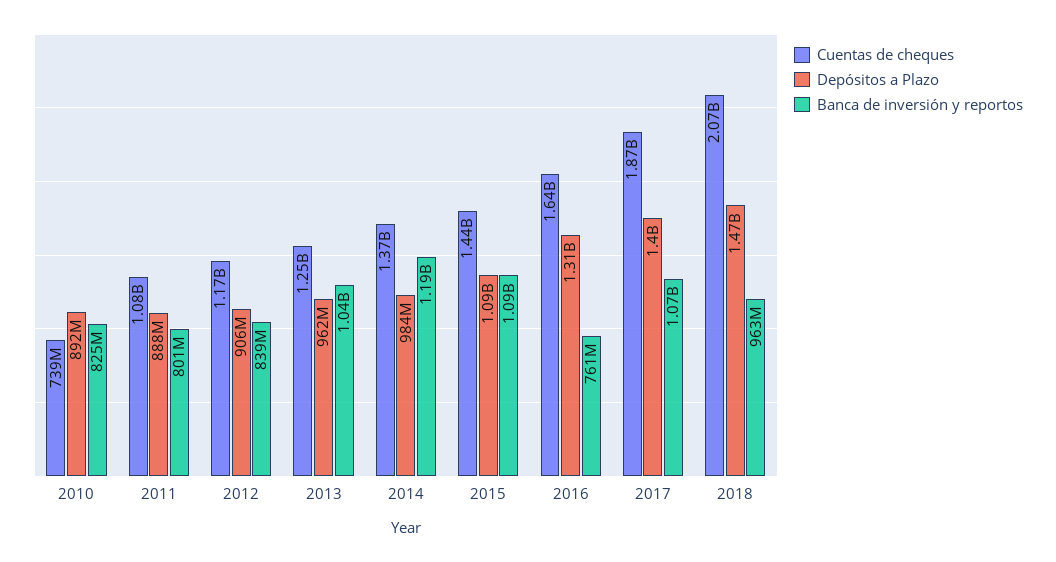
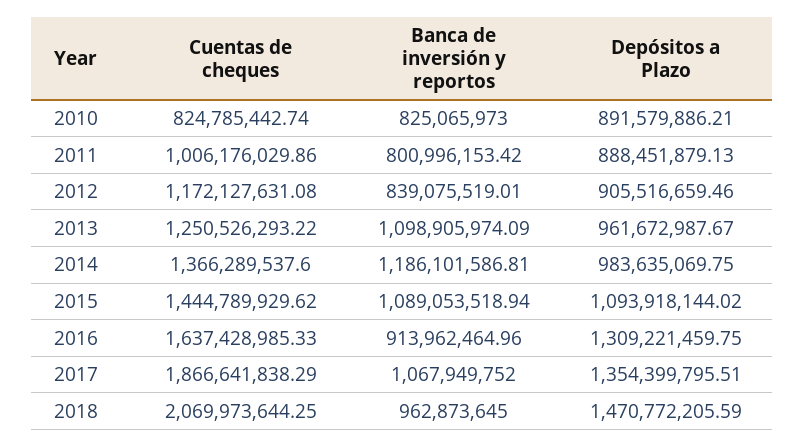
  {
    "Cuentas de cheques": {
-     "2010": 739000000,
+     "2010": 824785442.74,
-     "2011": 1080000000,
+     "2011": 1006176029.86,
      "2012": 1172127631.08,
      "2013": 1250526293.22,
      "2014": 1366289537.6,
      "2015": 1444789929.62,
      "2016": 1637428985.33,
      "2017": 1866641838.29,
      "2018": 2069973644.25
    },
    "Depósitos a Plazo": {
      "2010": 891579886.21,
      "2011": 888451879.13,
      "2012": 905516659.46,
      "2013": 961672987.67,
      "2014": 983635069.75,
      "2015": 1093918144.02,
      "2016": 1309221459.75,
-     "2017": 1400000000,
+     "2017": 1354399795.51,
      "2018": 1470772205.59
    },
    "Banca de inversión y reportos": {
      "2010": 825065973,
      "2011": 800996153.42,
      "2012": 839075519.01,
-     "2013": 1040000000,
+     "2013": 1098905974.09,
      "2014": 1186101586.81,
      "2015": 1089053518.94,
-     "2016": 761000000,
+     "2016": 913962464.96,
      "2017": 1067949752,
      "2018": 962873645
    }
  }

